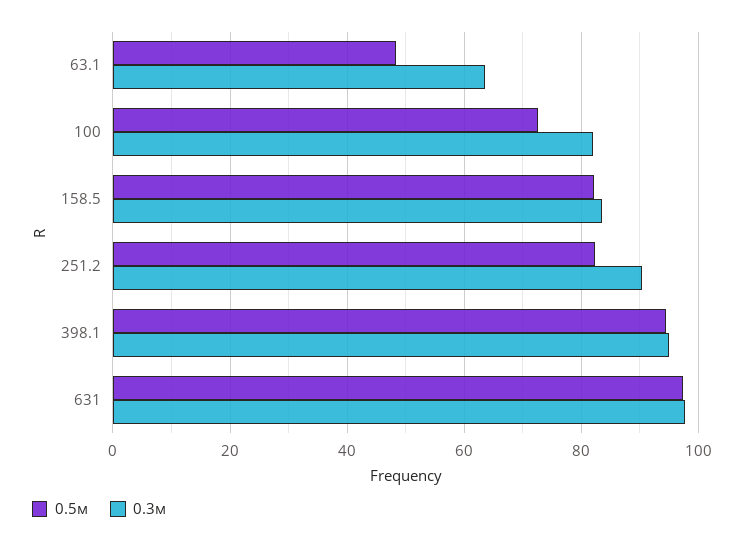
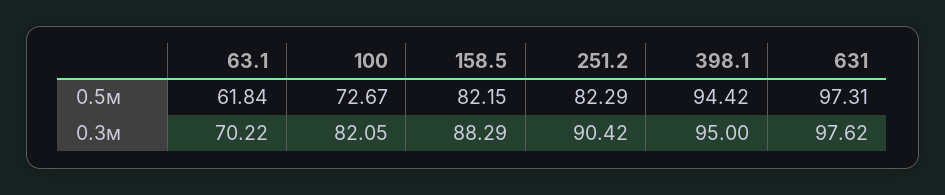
  {
    "0.5м": {
-     "63.1": 48,
+     "63.1": 61.84,
      "100": 72.67,
      "158.5": 82.15,
      "251.2": 82.29,
      "398.1": 94.42,
      "631": 97.31
    },
    "0.3м": {
-     "63.1": 64,
+     "63.1": 70.22,
      "100": 82.05,
-     "158.5": 84,
+     "158.5": 88.29,
      "251.2": 90.42,
      "398.1": 95,
      "631": 97.62
    }
  }

